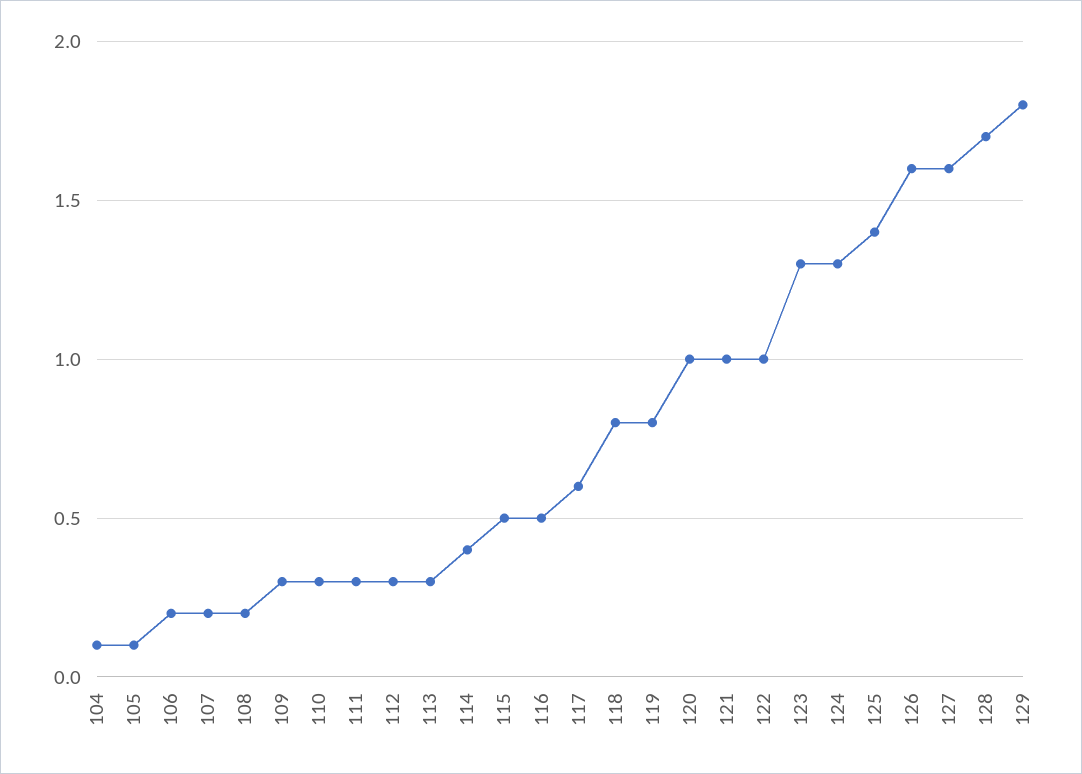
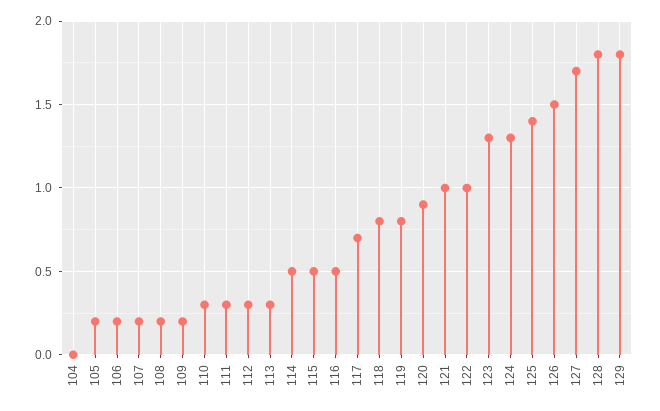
  {
-   "104": 0.1,
+   "104": 0,
-   "105": 0.1,
+   "105": 0.2,
    "106": 0.2,
    "107": 0.2,
    "108": 0.2,
-   "109": 0.3,
+   "109": 0.2,
    "110": 0.3,
    "111": 0.3,
    "112": 0.3,
    "113": 0.3,
-   "114": 0.4,
+   "114": 0.5,
    "115": 0.5,
    "116": 0.5,
-   "117": 0.6,
+   "117": 0.7,
    "118": 0.8,
    "119": 0.8,
-   "120": 1,
+   "120": 0.9,
    "121": 1,
    "122": 1,
    "123": 1.3,
    "124": 1.3,
    "125": 1.4,
-   "126": 1.6,
+   "126": 1.5,
-   "127": 1.6,
+   "127": 1.7,
-   "128": 1.7,
+   "128": 1.8,
    "129": 1.8
  }

